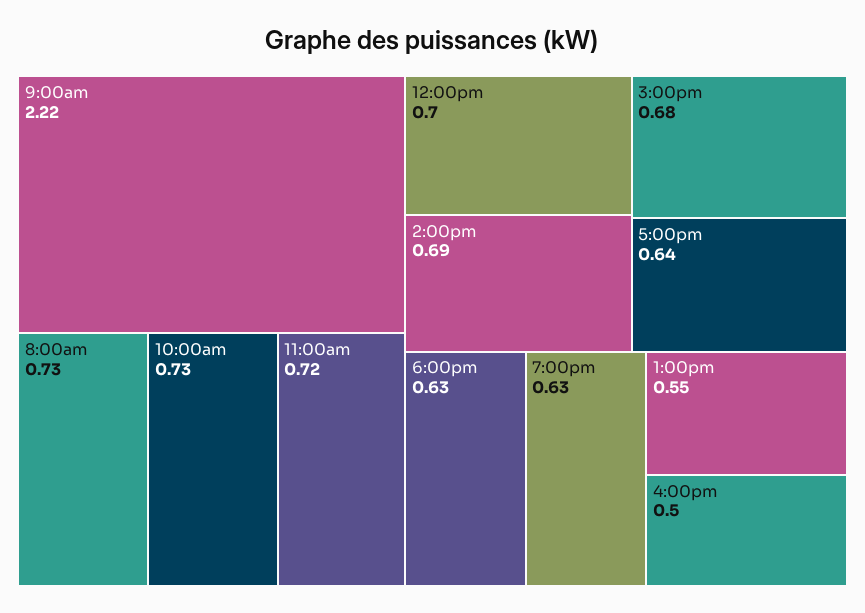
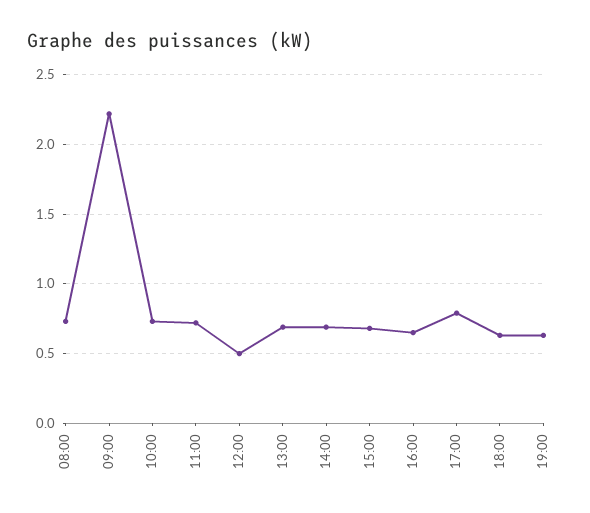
  {
    "9:00am": 2.22,
    "8:00am": 0.73,
    "10:00am": 0.73,
    "11:00am": 0.72,
-   "12:00pm": 0.7,
+   "12:00pm": 0.5,
    "2:00pm": 0.69,
    "3:00pm": 0.68,
-   "5:00pm": 0.64,
+   "5:00pm": 0.8,
    "6:00pm": 0.63,
    "7:00pm": 0.63,
-   "1:00pm": 0.55,
+   "1:00pm": 0.7,
-   "4:00pm": 0.5
+   "4:00pm": 0.65
  }

